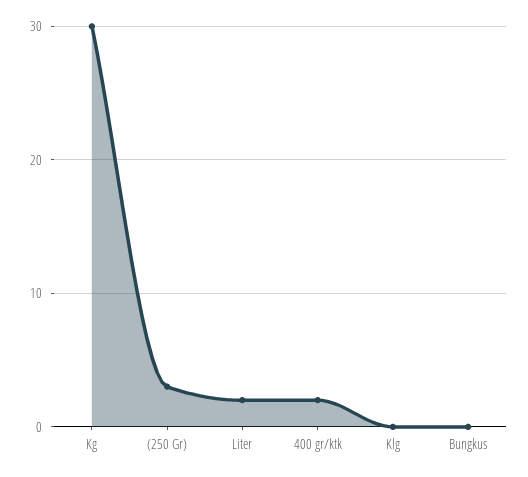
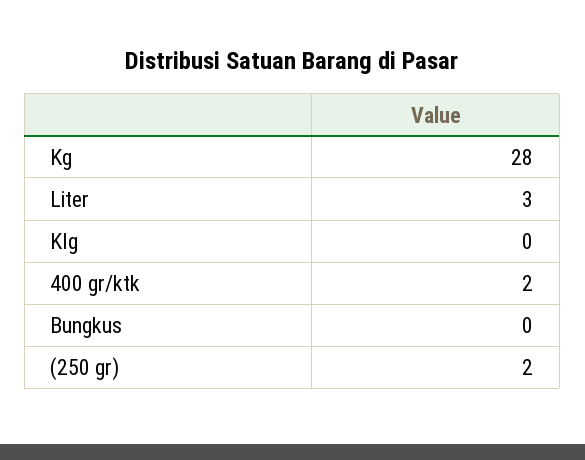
  {
-   "Kg": 30,
+   "Kg": 28,
-   "(250 Gr)": 3,
+   "(250 Gr)": 2,
-   "Liter": 2,
+   "Liter": 3,
    "400 gr/ktk": 2,
    "Klg": 0,
    "Bungkus": 0
  }

